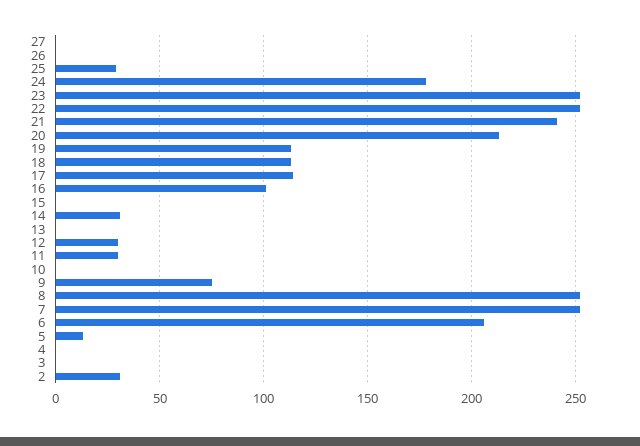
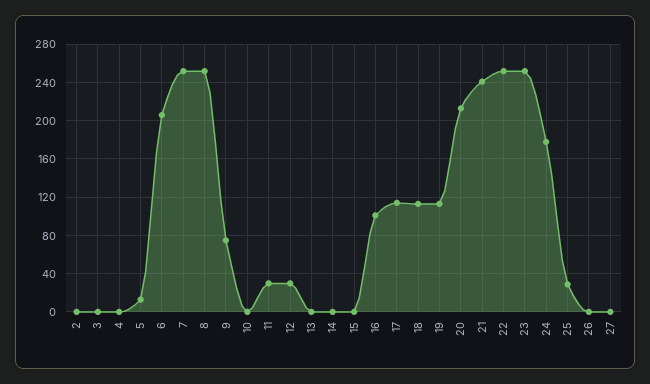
  {
    "27": 0,
    "26": 0,
    "25": 30,
    "24": 180,
    "23": 250,
    "22": 250,
    "21": 240,
    "20": 215,
    "19": 115,
    "18": 115,
    "17": 115,
    "16": 100,
    "15": 0,
-   "14": 30,
+   "14": 0,
    "13": 0,
    "12": 30,
    "11": 30,
    "10": 0,
    "9": 75,
    "8": 250,
    "7": 250,
    "6": 205,
    "5": 15,
    "4": 0,
    "3": 0,
-   "2": 30
+   "2": 0
  }

